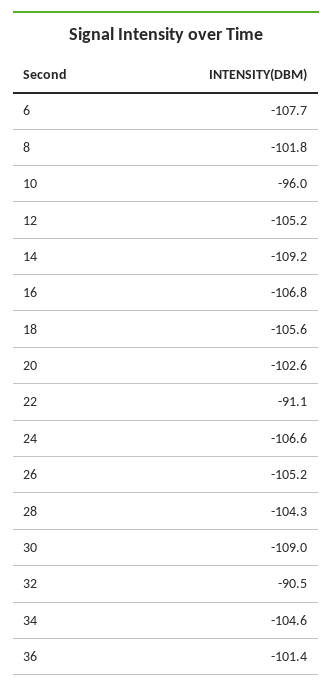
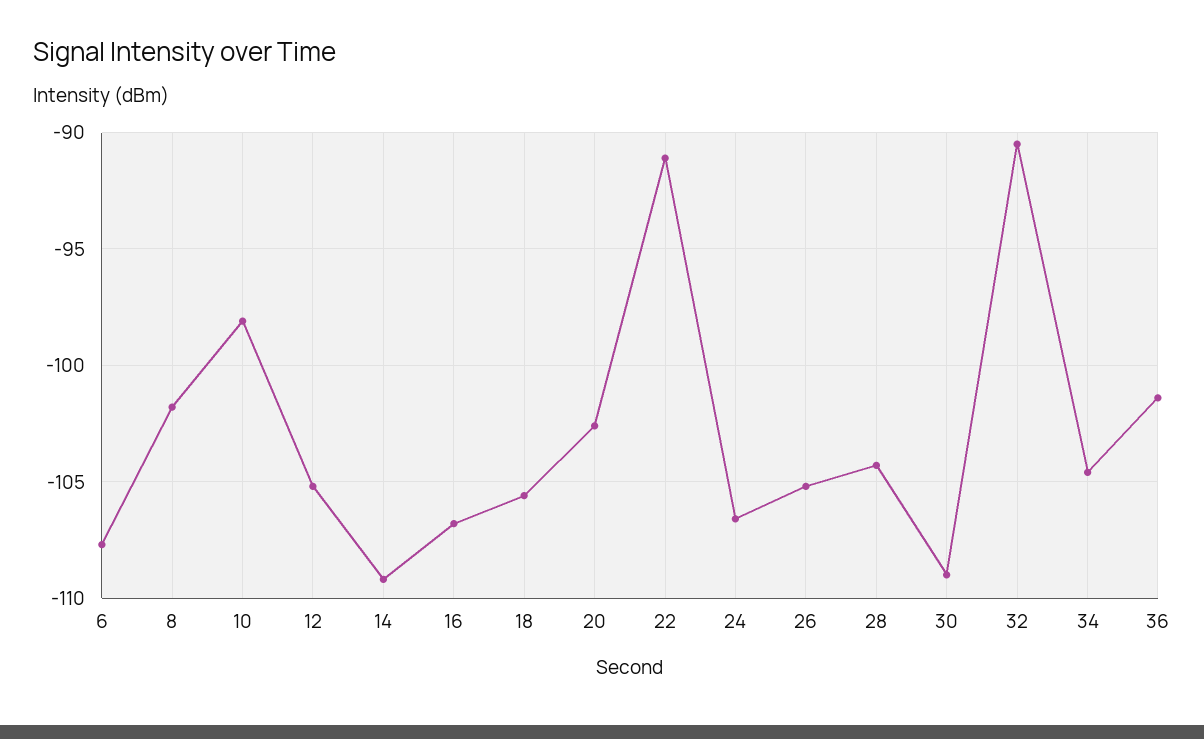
  {
    "6": -107.7,
    "8": -101.8,
-   "10": -96,
+   "10": -98,
    "12": -105.2,
    "14": -109.2,
    "16": -106.8,
    "18": -105.6,
    "20": -102.6,
    "22": -91.1,
    "24": -106.6,
    "26": -105.2,
    "28": -104.3,
    "30": -109,
    "32": -90.5,
    "34": -104.6,
    "36": -101.4
  }

